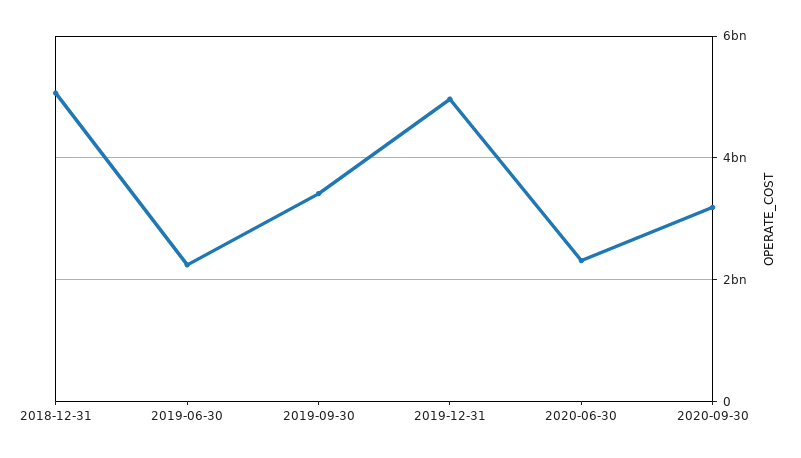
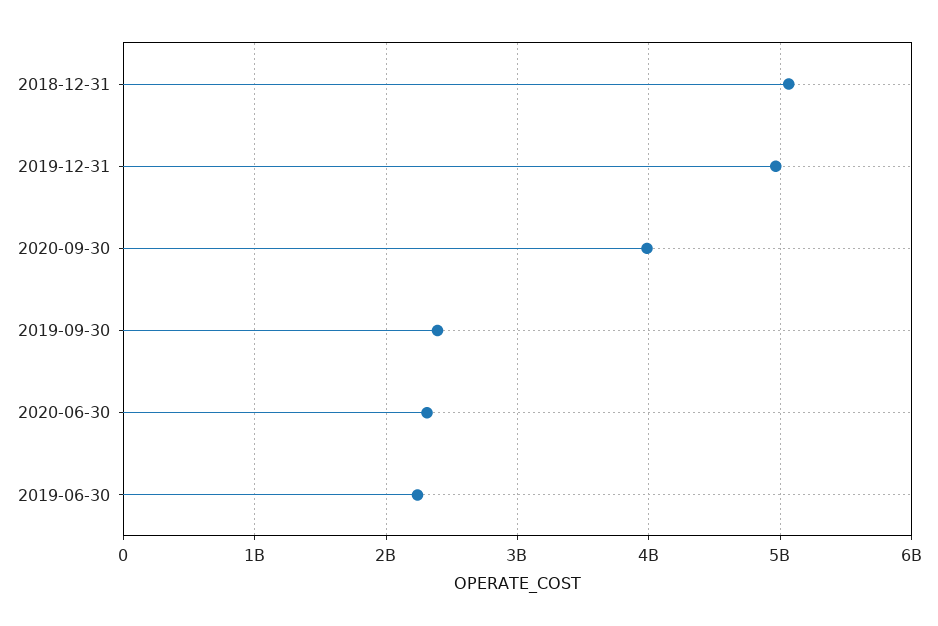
  {
    "2018-12-31": 5100000000,
    "2019-06-30": 2200000000,
-   "2019-09-30": 3400000000,
+   "2019-09-30": 2400000000,
    "2019-12-31": 5000000000,
    "2020-06-30": 2300000000,
-   "2020-09-30": 3200000000
+   "2020-09-30": 4000000000
  }

